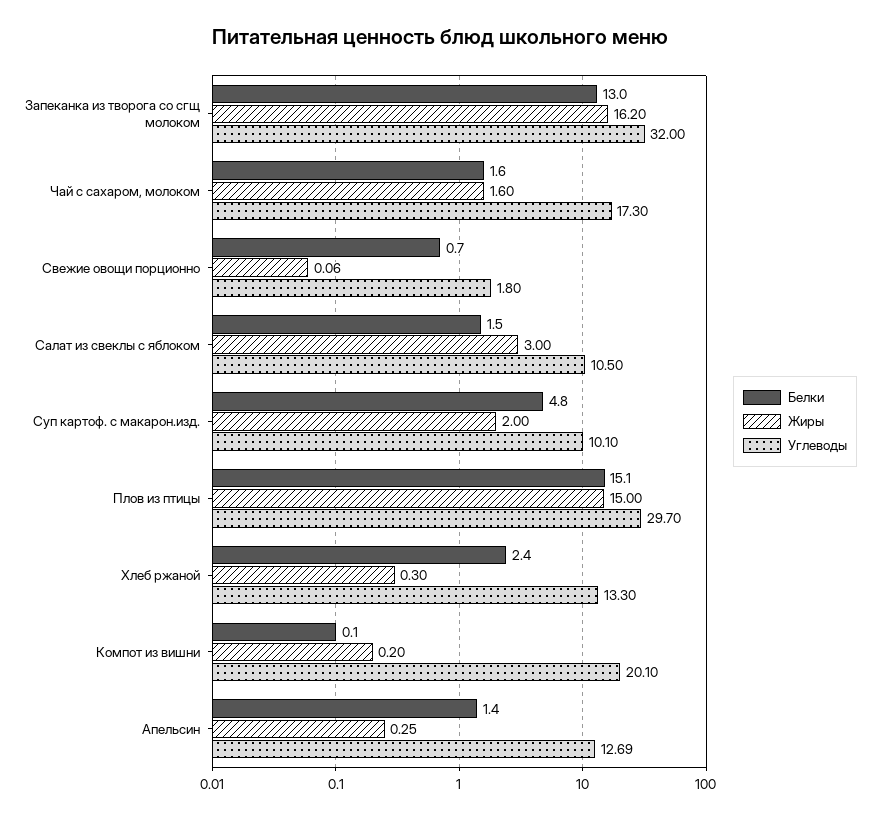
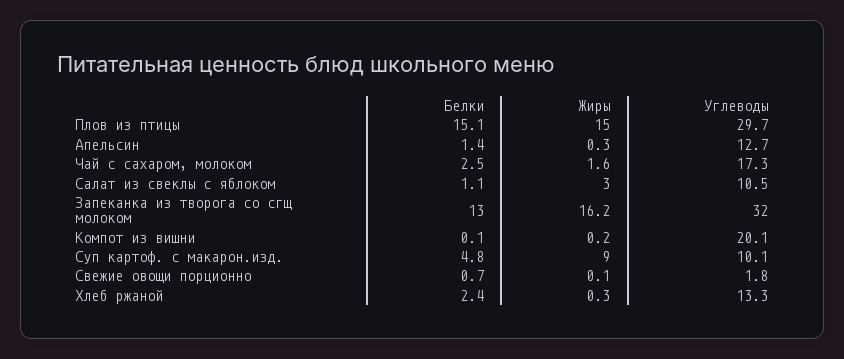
  {
    "Белки": {
      "Запеканка из творога со сгщ молоком": 13,
-     "Чай с сахаром, молоком": 1.6,
+     "Чай с сахаром, молоком": 2.5,
      "Свежие овощи порционно": 0.7,
-     "Салат из свеклы с яблоком": 1.5,
+     "Салат из свеклы с яблоком": 1.1,
      "Суп картоф. с макарон.изд.": 4.8,
      "Плов из птицы": 15.1,
      "Хлеб ржаной": 2.4,
      "Компот из вишни": 0.1,
      "Апельсин": 1.4
    },
    "Жиры": {
      "Запеканка из творога со сгщ молоком": 16.2,
      "Чай с сахаром, молоком": 1.6,
      "Свежие овощи порционно": 0.06,
      "Салат из свеклы с яблоком": 3,
-     "Суп картоф. с макарон.изд.": 2,
+     "Суп картоф. с макарон.изд.": 9,
      "Плов из птицы": 15,
      "Хлеб ржаной": 0.3,
      "Компот из вишни": 0.2,
      "Апельсин": 0.25
    },
    "Углеводы": {
      "Запеканка из творога со сгщ молоком": 32,
      "Чай с сахаром, молоком": 17.3,
      "Свежие овощи порционно": 1.8,
      "Салат из свеклы с яблоком": 10.5,
      "Суп картоф. с макарон.изд.": 10.1,
      "Плов из птицы": 29.7,
      "Хлеб ржаной": 13.3,
      "Компот из вишни": 20.1,
      "Апельсин": 12.69
    }
  }

